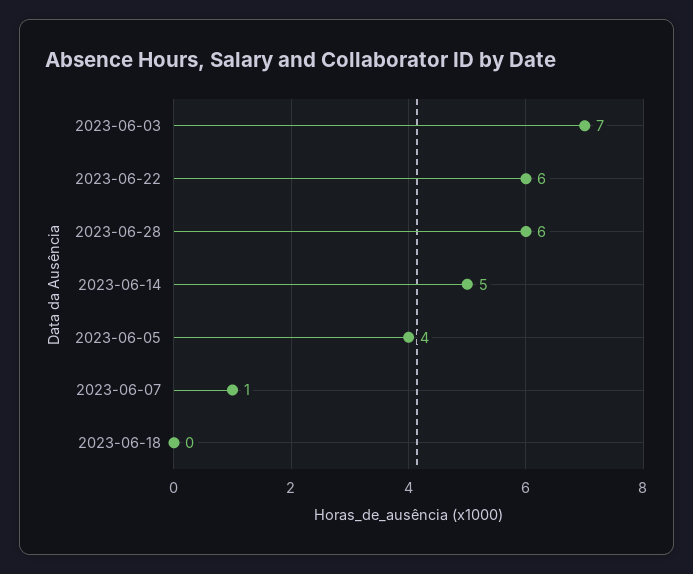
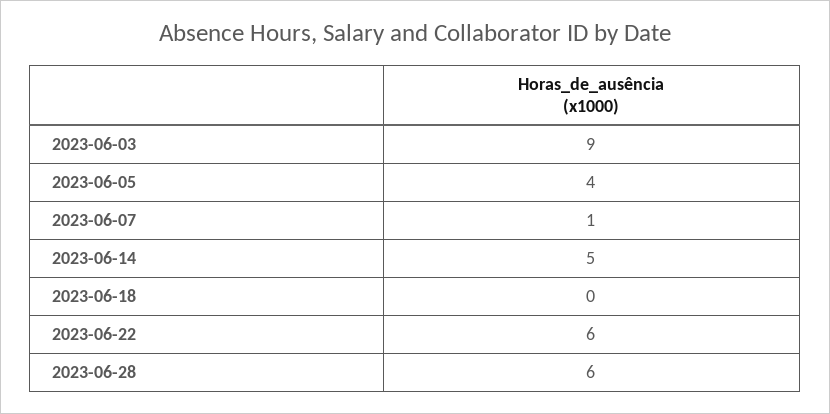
  {
-   "2023-06-03": 7,
+   "2023-06-03": 9,
    "2023-06-22": 6,
    "2023-06-28": 6,
    "2023-06-14": 5,
    "2023-06-05": 4,
    "2023-06-07": 1,
    "2023-06-18": 0
  }

